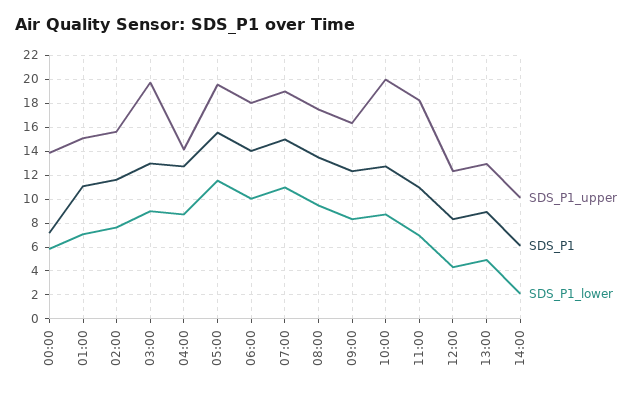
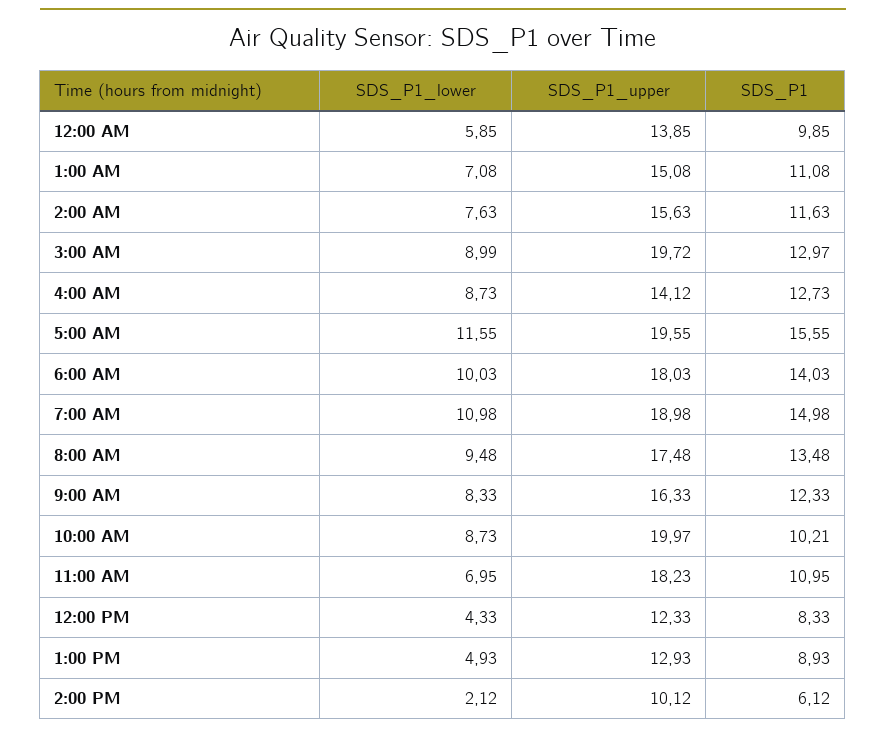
  {
    "SDS_P1_upper": {
      "00:00": 13.85,
      "01:00": 15.08,
      "02:00": 15.63,
      "03:00": 19.72,
      "04:00": 14.12,
      "05:00": 19.55,
      "06:00": 18.03,
      "07:00": 18.98,
      "08:00": 17.48,
      "09:00": 16.33,
      "10:00": 19.97,
      "11:00": 18.23,
      "12:00": 12.33,
      "13:00": 12.93,
      "14:00": 10.12
    },
    "SDS_P1": {
-     "00:00": 7,
+     "00:00": 9.85,
      "01:00": 11.08,
      "02:00": 11.63,
      "03:00": 12.97,
      "04:00": 12.73,
      "05:00": 15.55,
      "06:00": 14.03,
      "07:00": 14.98,
      "08:00": 13.48,
      "09:00": 12.33,
-     "10:00": 13,
+     "10:00": 10.21,
      "11:00": 10.95,
      "12:00": 8.33,
      "13:00": 8.93,
      "14:00": 6.12
    },
    "SDS_P1_lower": {
      "00:00": 5.85,
      "01:00": 7.08,
      "02:00": 7.63,
      "03:00": 8.99,
      "04:00": 8.73,
      "05:00": 11.55,
      "06:00": 10.03,
      "07:00": 10.98,
      "08:00": 9.48,
      "09:00": 8.33,
      "10:00": 8.73,
      "11:00": 6.95,
      "12:00": 4.33,
      "13:00": 4.93,
      "14:00": 2.12
    }
  }

